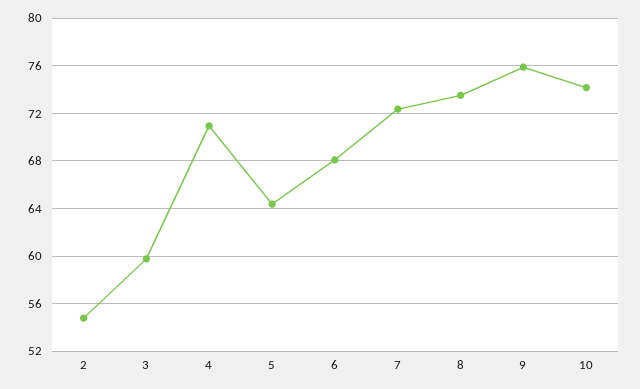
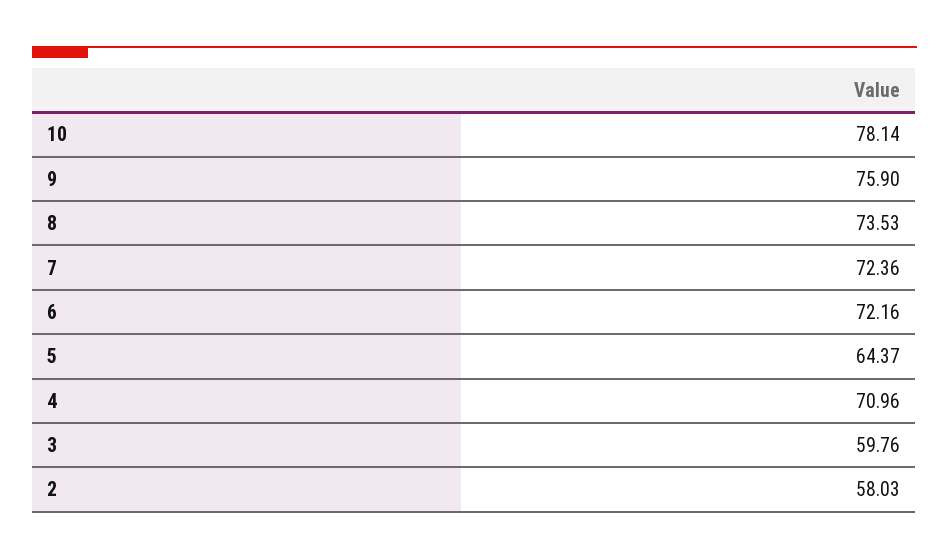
  {
-   "2": 55,
+   "2": 58.03,
    "3": 59.76,
    "4": 70.96,
    "5": 64.37,
-   "6": 68,
+   "6": 72.16,
    "7": 72.36,
    "8": 73.53,
    "9": 75.9,
-   "10": 74
+   "10": 78.14
  }

